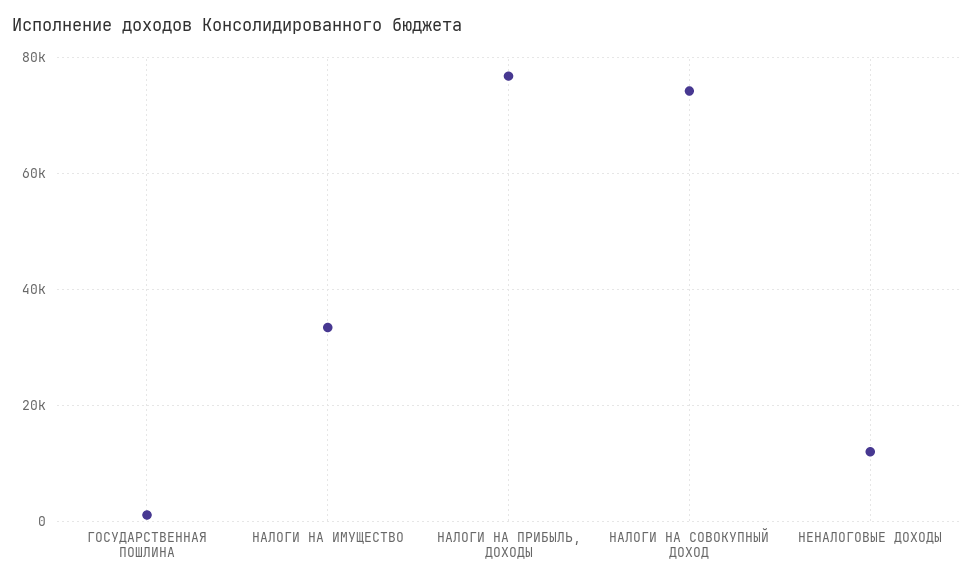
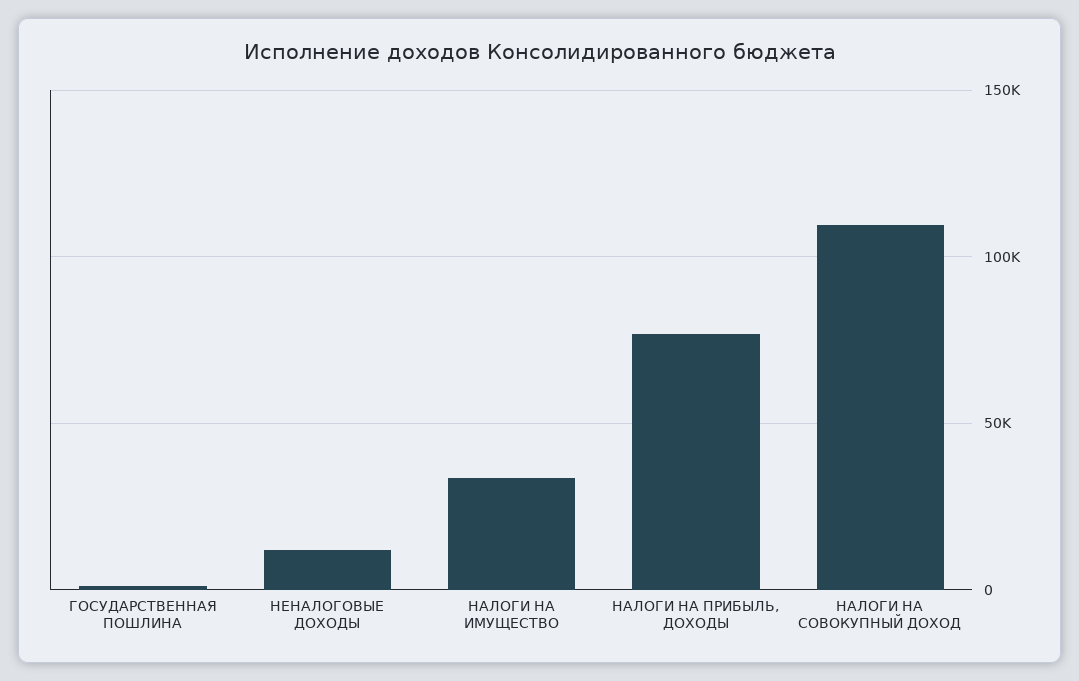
  {
    "ГОСУДАРСТВЕННАЯ ПОШЛИНА": 2000,
    "НАЛОГИ НА ИМУЩЕСТВО": 34000,
    "НАЛОГИ НА ПРИБЫЛЬ, ДОХОДЫ": 76000,
-   "НАЛОГИ НА СОВОКУПНЫЙ ДОХОД": 74000,
+   "НАЛОГИ НА СОВОКУПНЫЙ ДОХОД": 110000,
    "НЕНАЛОГОВЫЕ ДОХОДЫ": 12000
  }

